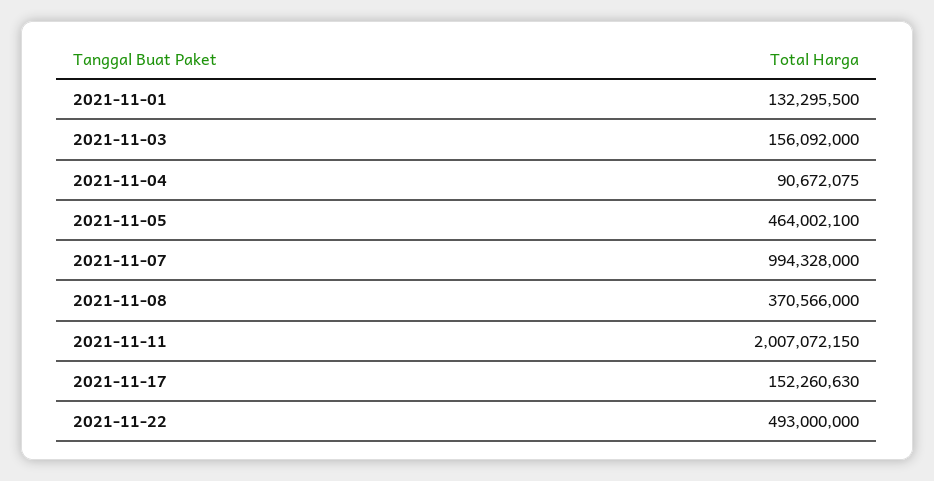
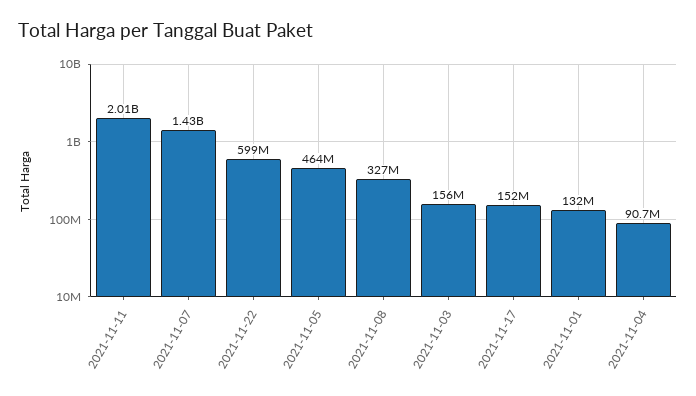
  {
    "2021-11-01": 132295500,
    "2021-11-03": 156092000,
    "2021-11-04": 90672075,
    "2021-11-05": 464002100,
-   "2021-11-07": 994328000,
+   "2021-11-07": 1430000000,
-   "2021-11-08": 370566000,
+   "2021-11-08": 327000000,
    "2021-11-11": 2007072150,
    "2021-11-17": 152260630,
-   "2021-11-22": 493000000
+   "2021-11-22": 599000000
  }

